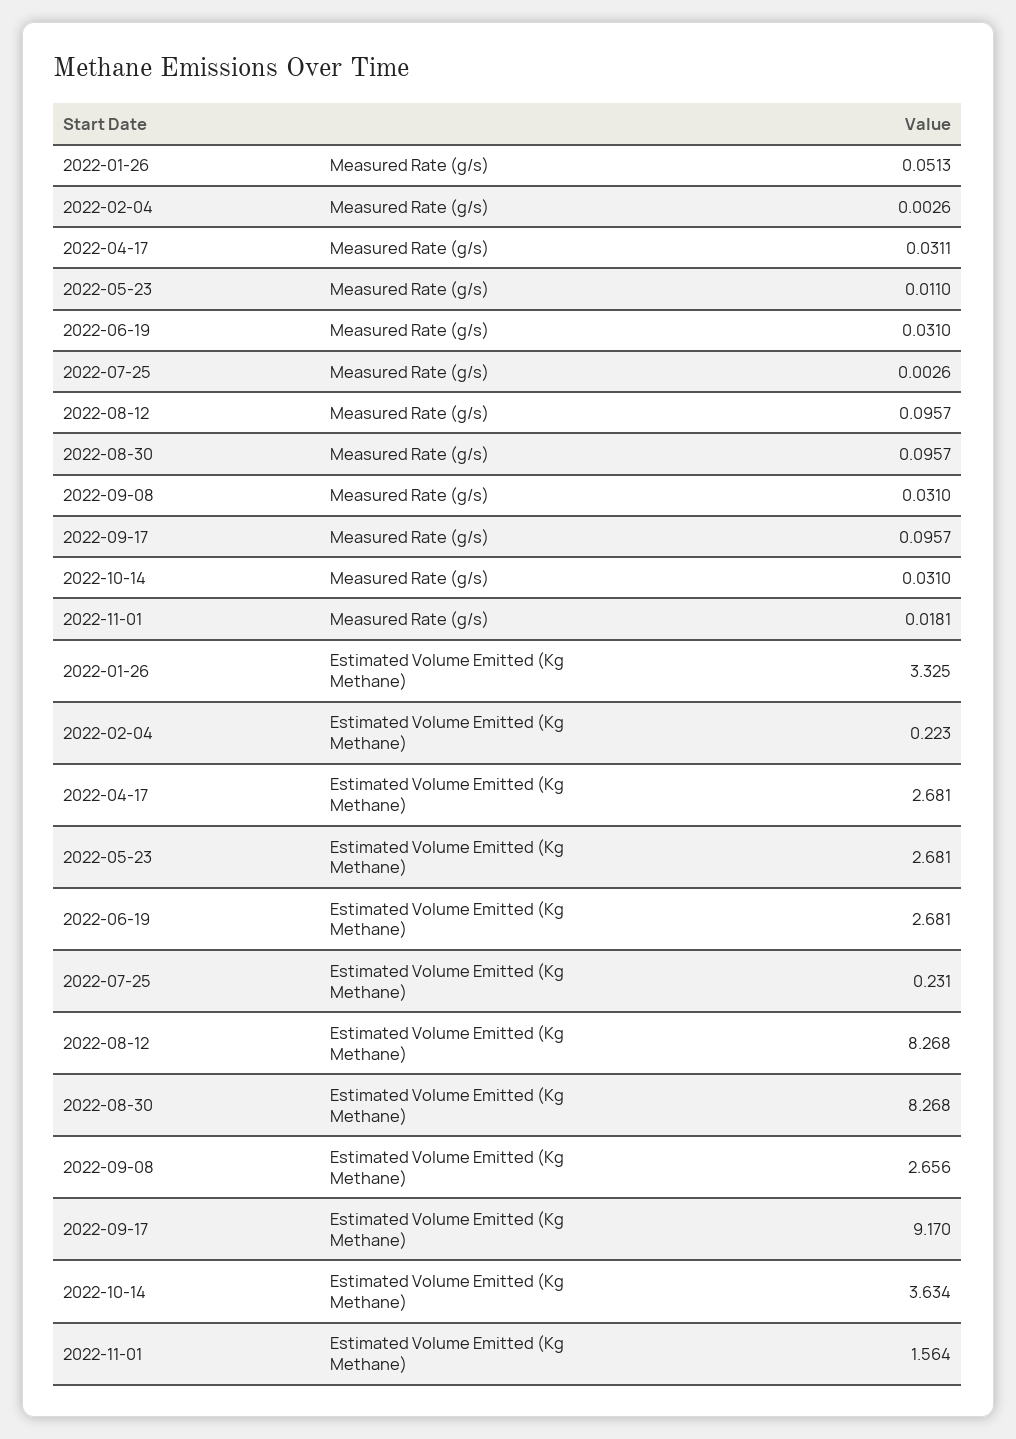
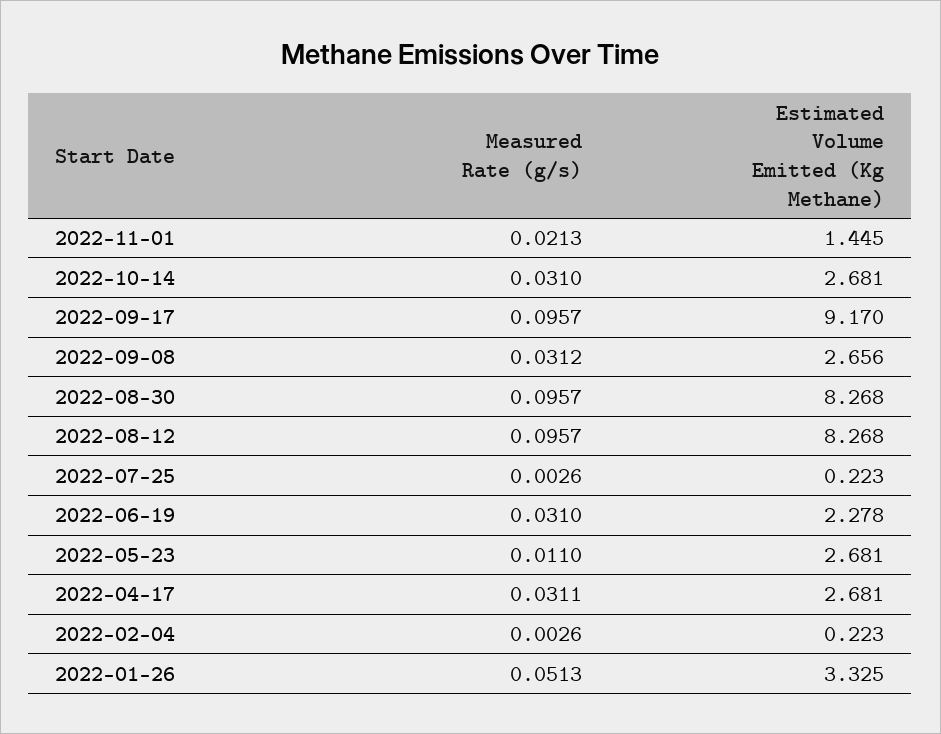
  {
    "2022-01-26": {
      "Measured Rate (g/s)": 0.0513,
      "Estimated Volume Emitted (Kg Methane)": 3.325
    },
    "2022-02-04": {
      "Measured Rate (g/s)": 0.0026,
      "Estimated Volume Emitted (Kg Methane)": 0.223
    },
    "2022-04-17": {
      "Measured Rate (g/s)": 0.0311,
      "Estimated Volume Emitted (Kg Methane)": 2.681
    },
    "2022-05-23": {
      "Measured Rate (g/s)": 0.011,
      "Estimated Volume Emitted (Kg Methane)": 2.681
    },
    "2022-06-19": {
      "Measured Rate (g/s)": 0.031,
-     "Estimated Volume Emitted (Kg Methane)": 2.681
+     "Estimated Volume Emitted (Kg Methane)": 2.278
    },
    "2022-07-25": {
      "Measured Rate (g/s)": 0.0026,
-     "Estimated Volume Emitted (Kg Methane)": 0.231
+     "Estimated Volume Emitted (Kg Methane)": 0.223
    },
    "2022-08-12": {
      "Measured Rate (g/s)": 0.0957,
      "Estimated Volume Emitted (Kg Methane)": 8.268
    },
    "2022-08-30": {
      "Measured Rate (g/s)": 0.0957,
      "Estimated Volume Emitted (Kg Methane)": 8.268
    },
    "2022-09-08": {
-     "Measured Rate (g/s)": 0.031,
+     "Measured Rate (g/s)": 0.0312,
      "Estimated Volume Emitted (Kg Methane)": 2.656
    },
    "2022-09-17": {
      "Measured Rate (g/s)": 0.0957,
      "Estimated Volume Emitted (Kg Methane)": 9.17
    },
    "2022-10-14": {
      "Measured Rate (g/s)": 0.031,
-     "Estimated Volume Emitted (Kg Methane)": 3.634
+     "Estimated Volume Emitted (Kg Methane)": 2.681
    },
    "2022-11-01": {
-     "Measured Rate (g/s)": 0.0181,
+     "Measured Rate (g/s)": 0.0213,
-     "Estimated Volume Emitted (Kg Methane)": 1.564
+     "Estimated Volume Emitted (Kg Methane)": 1.445
    }
  }

